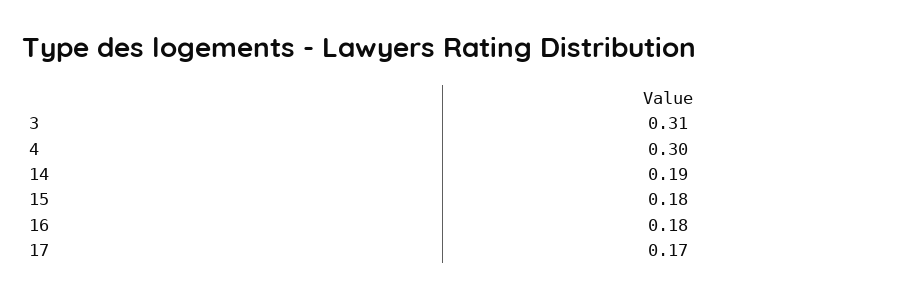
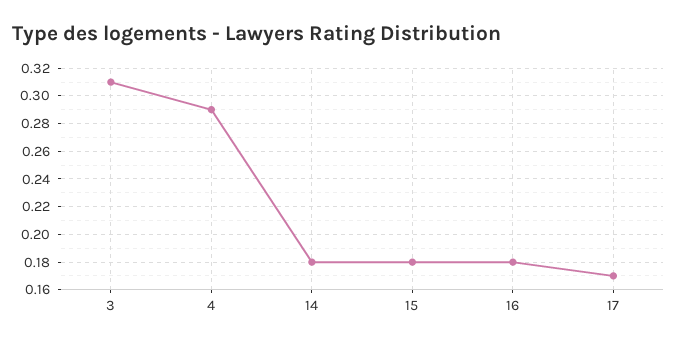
  {
    "3": 0.31,
-   "4": 0.3,
+   "4": 0.29,
-   "14": 0.19,
+   "14": 0.18,
    "15": 0.18,
    "16": 0.18,
    "17": 0.17
  }

